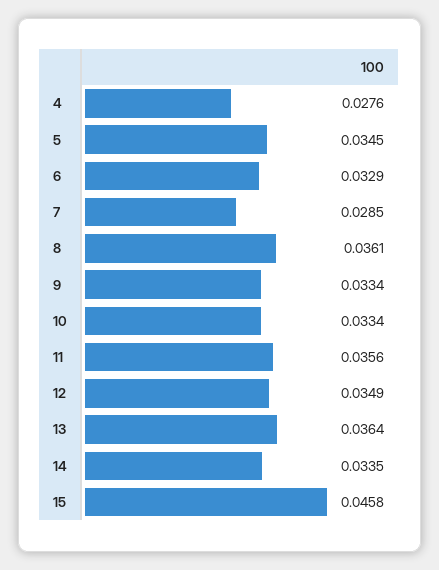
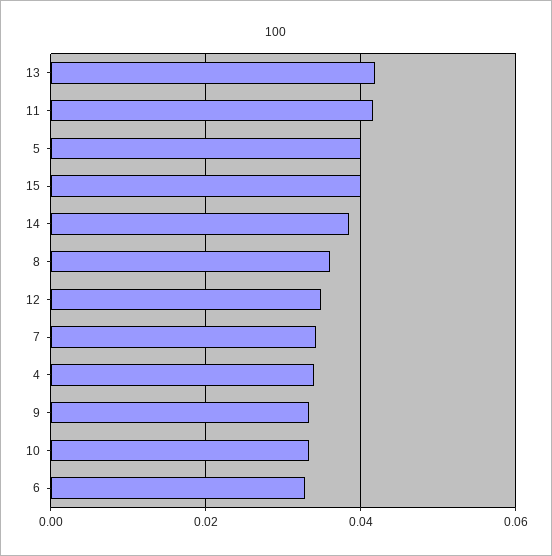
  {
-   "4": 0.0276,
+   "4": 0.034,
-   "5": 0.0345,
+   "5": 0.04,
    "6": 0.0329,
-   "7": 0.0285,
+   "7": 0.034,
    "8": 0.0361,
    "9": 0.0334,
    "10": 0.0334,
-   "11": 0.0356,
+   "11": 0.042,
    "12": 0.0349,
-   "13": 0.0364,
+   "13": 0.042,
-   "14": 0.0335,
+   "14": 0.038,
-   "15": 0.0458
+   "15": 0.04
  }

